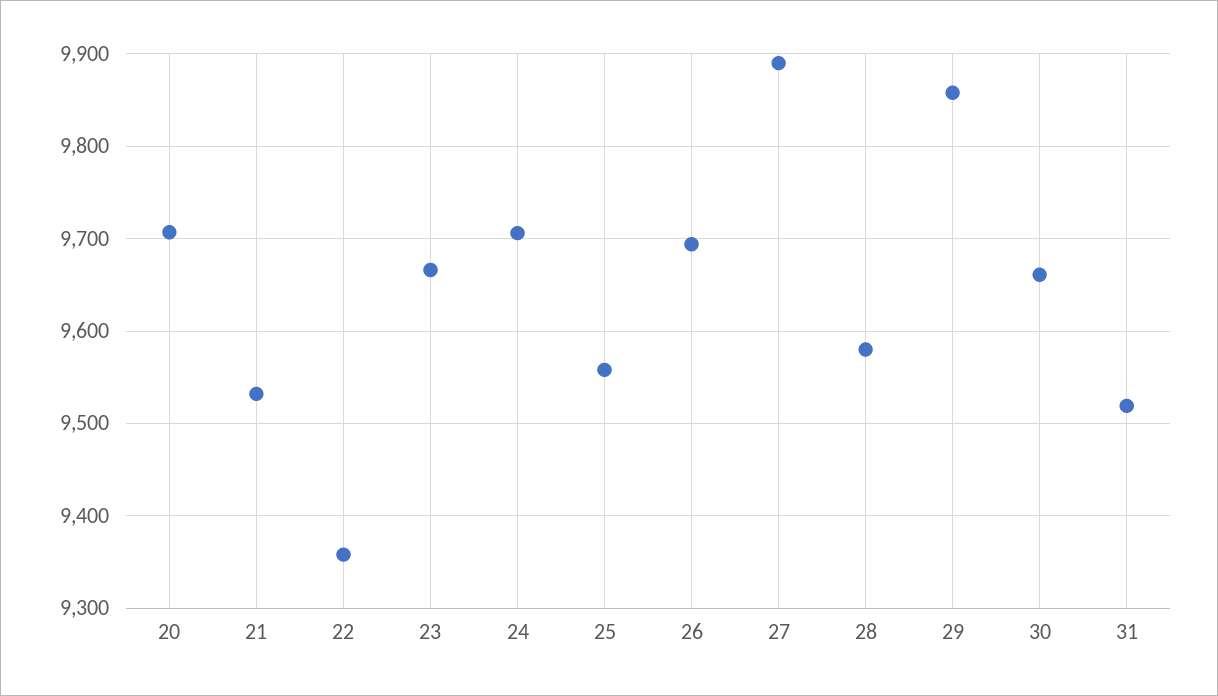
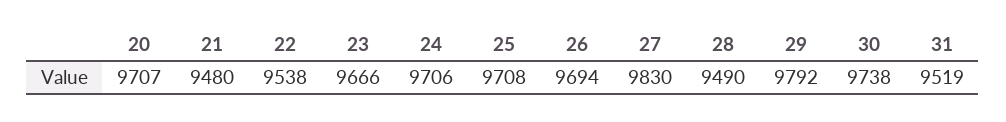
  {
    "20": 9707,
-   "21": 9530,
+   "21": 9480,
-   "22": 9360,
+   "22": 9538,
    "23": 9666,
    "24": 9706,
-   "25": 9560,
+   "25": 9708,
    "26": 9694,
-   "27": 9890,
+   "27": 9830,
-   "28": 9580,
+   "28": 9490,
-   "29": 9860,
+   "29": 9792,
-   "30": 9660,
+   "30": 9738,
    "31": 9519
  }

